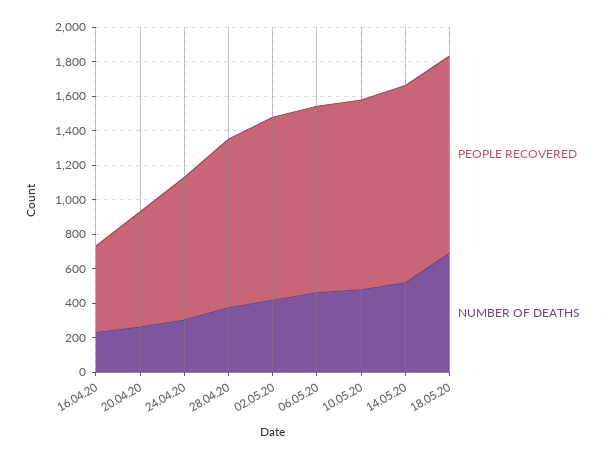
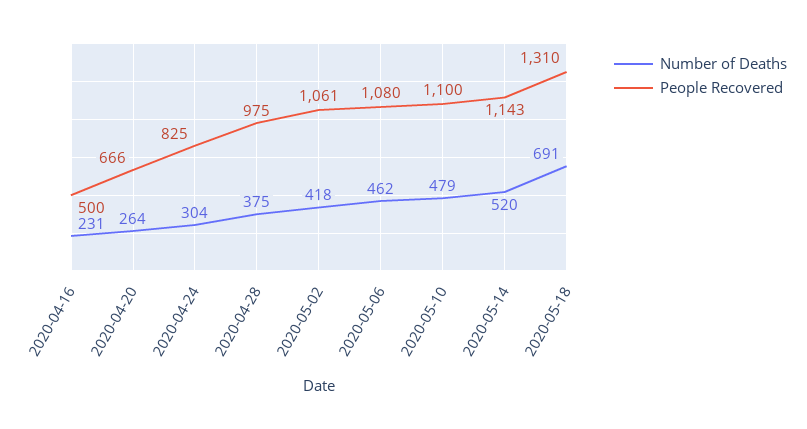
  {
    "PEOPLE RECOVERED": {
      "16.04.20": 500,
      "20.04.20": 666,
      "24.04.20": 825,
      "28.04.20": 975,
      "02.05.20": 1061,
      "06.05.20": 1080,
      "10.05.20": 1100,
      "14.05.20": 1143,
-     "18.05.20": 1150
+     "18.05.20": 1310
    },
    "NUMBER OF DEATHS": {
      "16.04.20": 231,
      "20.04.20": 264,
      "24.04.20": 304,
      "28.04.20": 375,
      "02.05.20": 418,
      "06.05.20": 462,
      "10.05.20": 479,
      "14.05.20": 520,
      "18.05.20": 691
    }
  }

